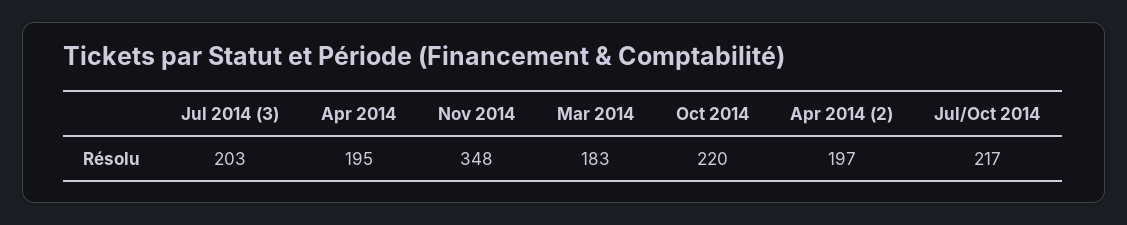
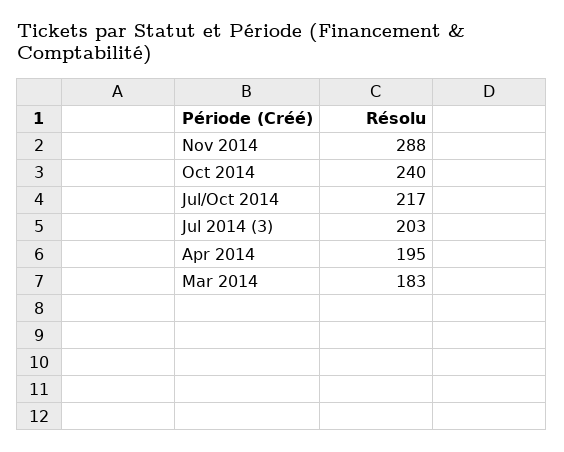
  {
    "Jul 2014 (3)": 203,
    "Apr 2014": 195,
-   "Nov 2014": 348,
+   "Nov 2014": 288,
    "Mar 2014": 183,
-   "Oct 2014": 220,
+   "Oct 2014": 240,
-   "Apr 2014 (2)": 197,
    "Jul/Oct 2014": 217
  }

